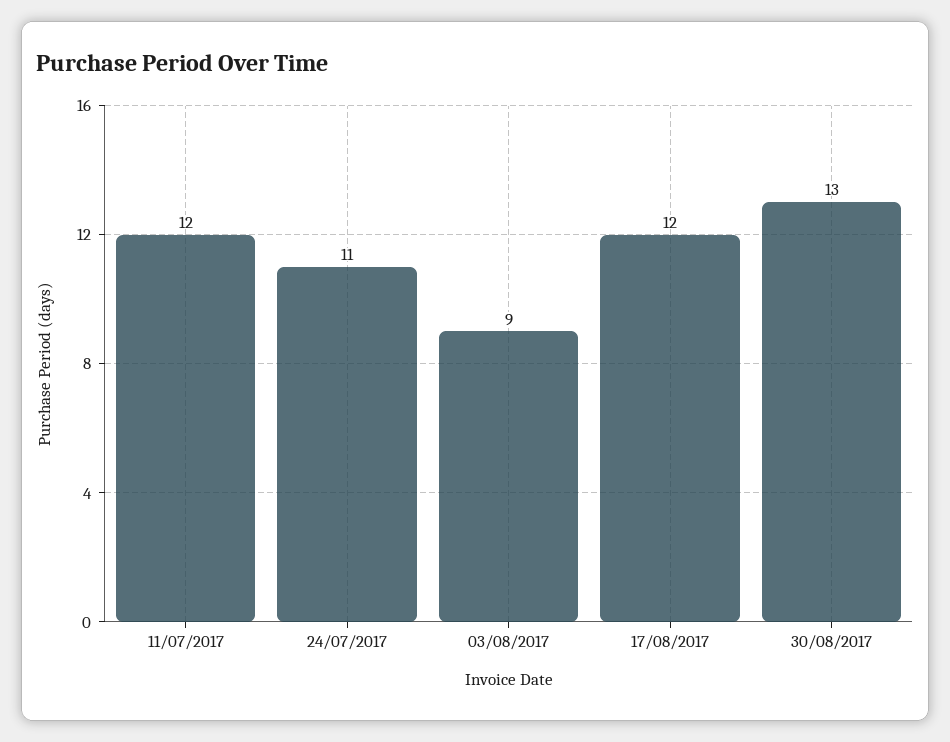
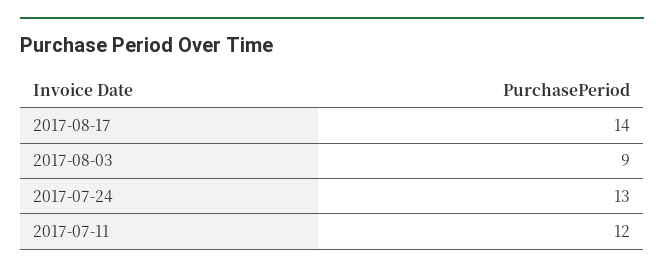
  {
    "11/07/2017": 12,
-   "24/07/2017": 11,
+   "24/07/2017": 13,
    "03/08/2017": 9,
-   "17/08/2017": 12,
+   "17/08/2017": 14
-   "30/08/2017": 13
  }

